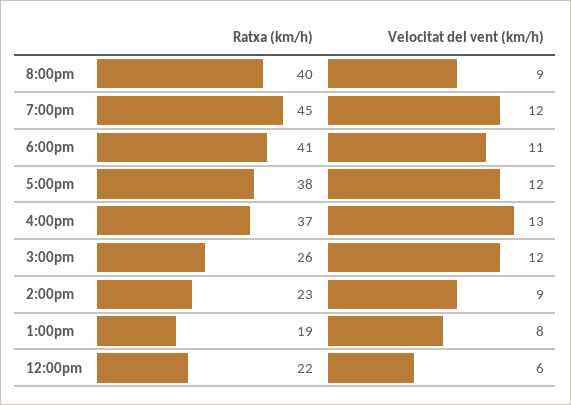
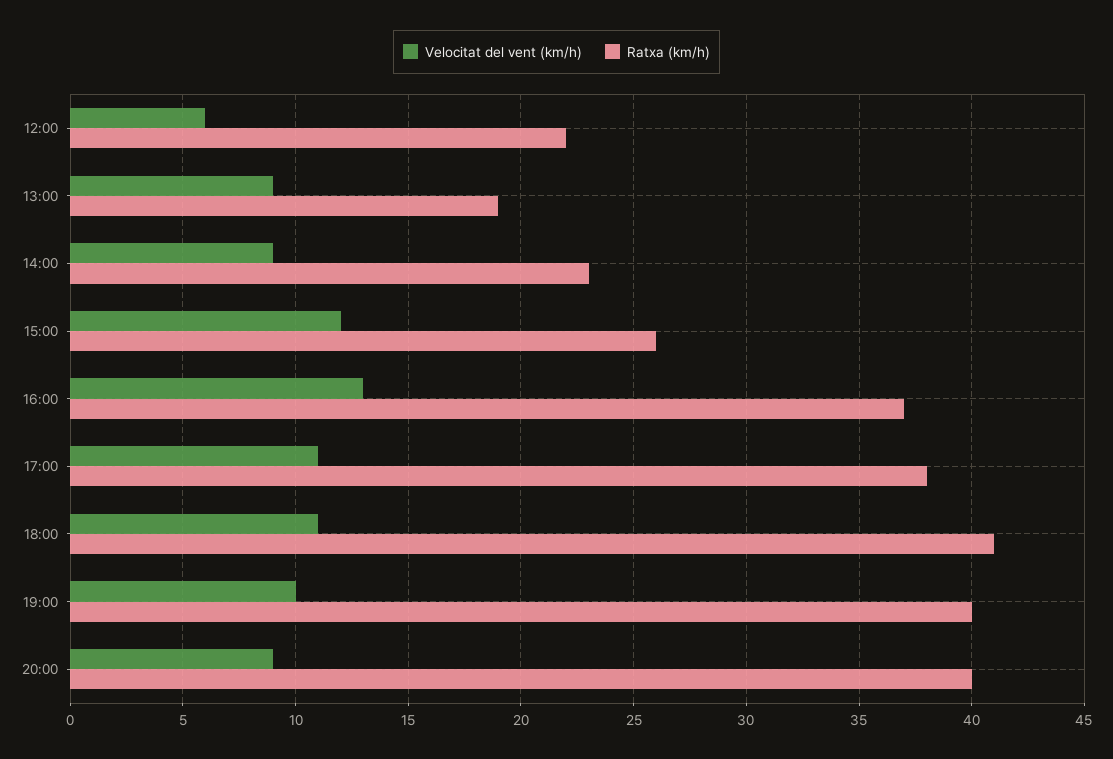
  {
    "Ratxa (km/h)": {
      "8:00pm": 40,
-     "7:00pm": 45,
+     "7:00pm": 40,
      "6:00pm": 41,
      "5:00pm": 38,
      "4:00pm": 37,
      "3:00pm": 26,
      "2:00pm": 23,
      "1:00pm": 19,
      "12:00pm": 22
    },
    "Velocitat del vent (km/h)": {
      "8:00pm": 9,
-     "7:00pm": 12,
+     "7:00pm": 10,
      "6:00pm": 11,
-     "5:00pm": 12,
+     "5:00pm": 11,
      "4:00pm": 13,
      "3:00pm": 12,
      "2:00pm": 9,
-     "1:00pm": 8,
+     "1:00pm": 9,
      "12:00pm": 6
    }
  }

